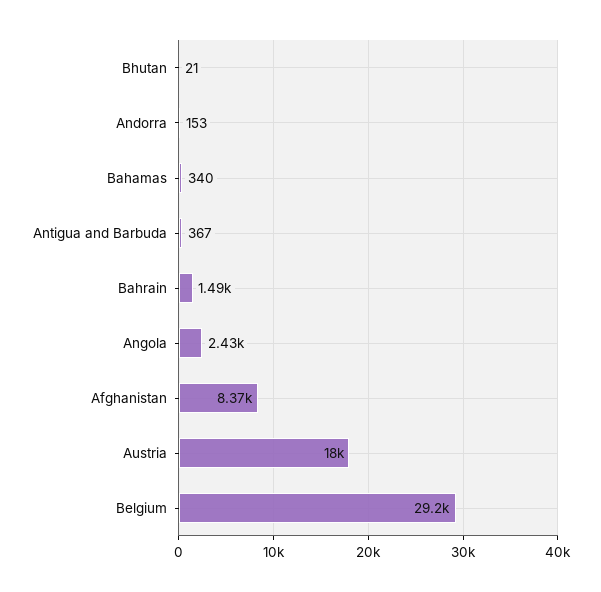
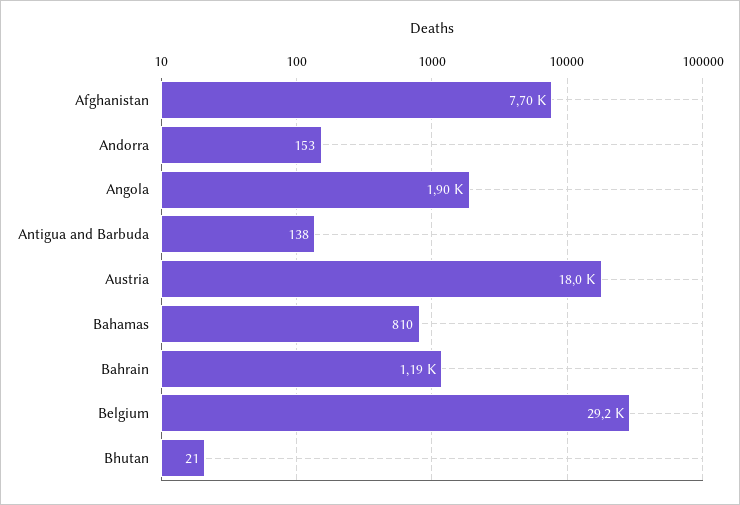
  {
    "Bhutan": 21,
    "Andorra": 153,
-   "Bahamas": 340,
+   "Bahamas": 810,
-   "Antigua and Barbuda": 367,
+   "Antigua and Barbuda": 138,
-   "Bahrain": 1490,
+   "Bahrain": 1190,
-   "Angola": 2430,
+   "Angola": 1900,
-   "Afghanistan": 8370,
+   "Afghanistan": 7700,
    "Austria": 18000,
    "Belgium": 29200
  }

